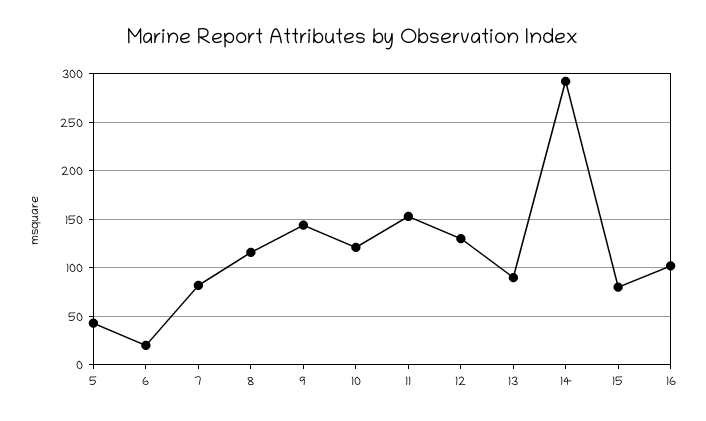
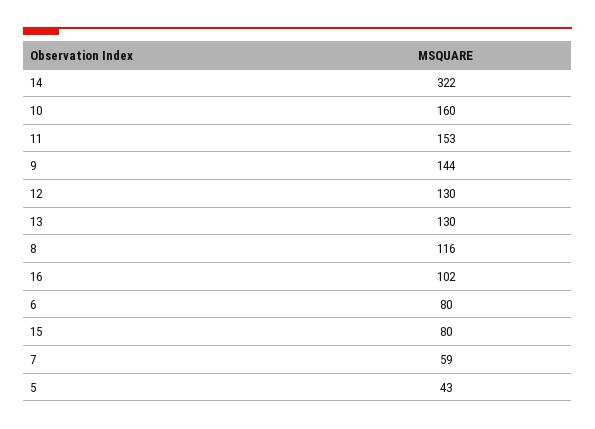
  {
    "5": 43,
-   "6": 20,
+   "6": 80,
-   "7": 80,
+   "7": 59,
    "8": 116,
    "9": 144,
-   "10": 120,
+   "10": 160,
    "11": 153,
    "12": 130,
-   "13": 90,
+   "13": 130,
-   "14": 290,
+   "14": 322,
    "15": 80,
    "16": 102
  }

